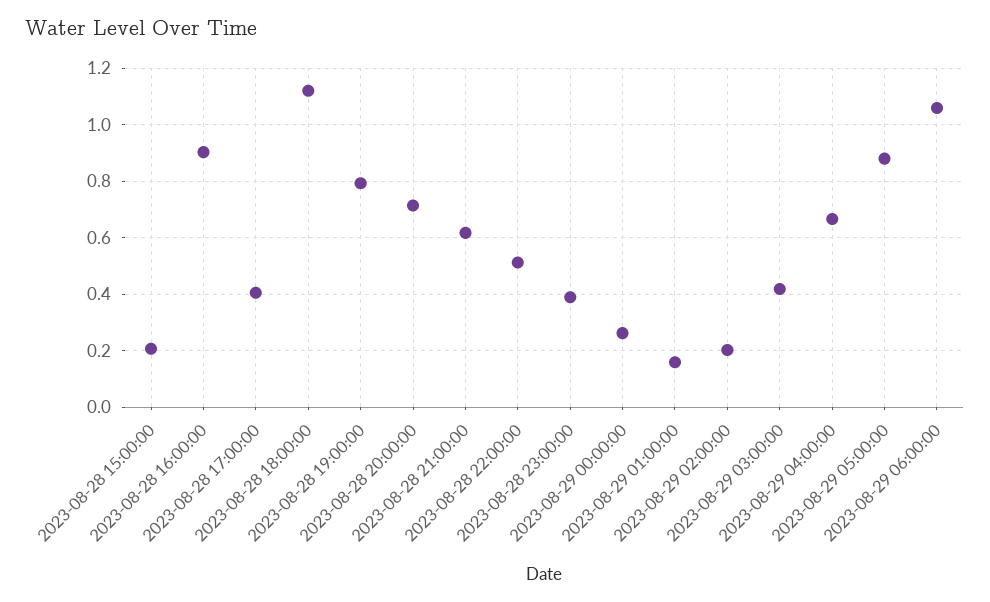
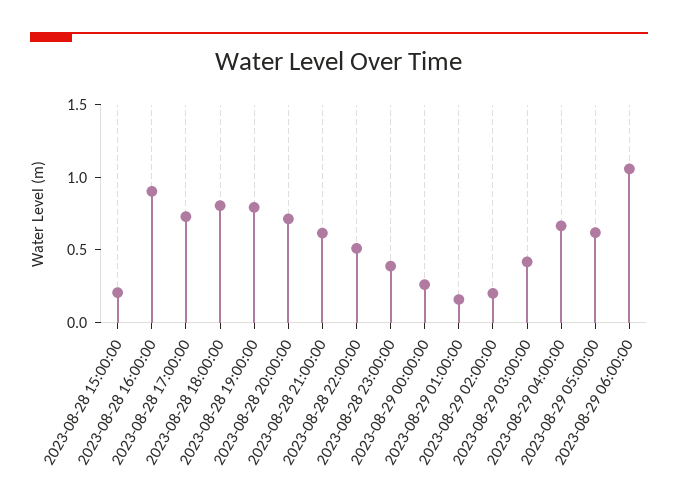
  {
    "2023-08-28 15:00:00": 0.2,
    "2023-08-28 16:00:00": 0.9,
-   "2023-08-28 17:00:00": 0.4,
+   "2023-08-28 17:00:00": 0.7,
-   "2023-08-28 18:00:00": 1.125,
+   "2023-08-28 18:00:00": 0.8,
    "2023-08-28 19:00:00": 0.8,
    "2023-08-28 20:00:00": 0.725,
    "2023-08-28 21:00:00": 0.625,
    "2023-08-28 22:00:00": 0.5,
    "2023-08-28 23:00:00": 0.4,
    "2023-08-29 00:00:00": 0.25,
    "2023-08-29 01:00:00": 0.15,
    "2023-08-29 02:00:00": 0.2,
    "2023-08-29 03:00:00": 0.425,
    "2023-08-29 04:00:00": 0.675,
-   "2023-08-29 05:00:00": 0.875,
+   "2023-08-29 05:00:00": 0.6,
    "2023-08-29 06:00:00": 1.05
  }

